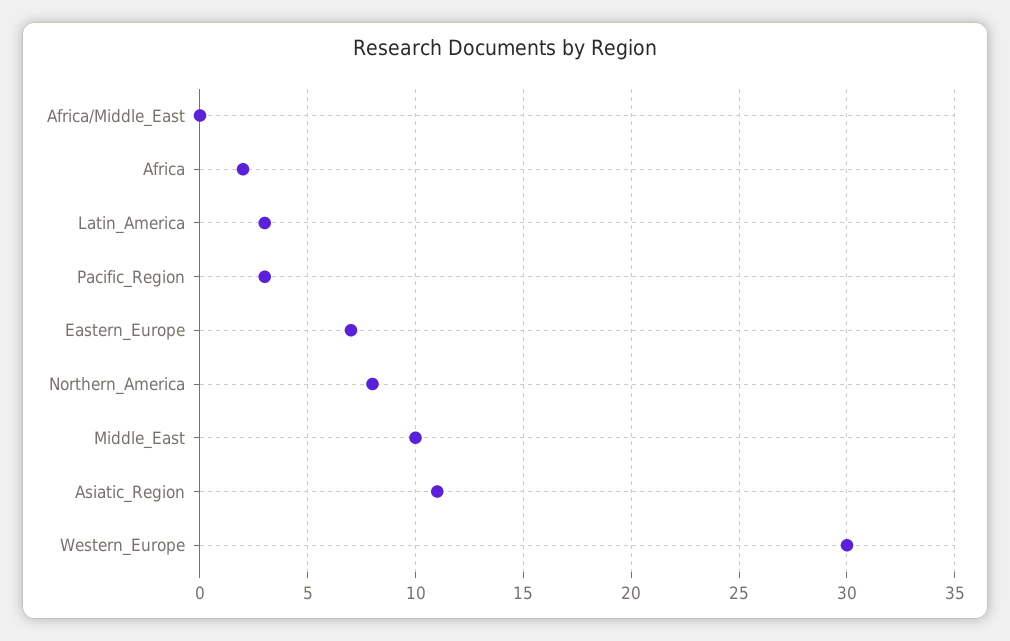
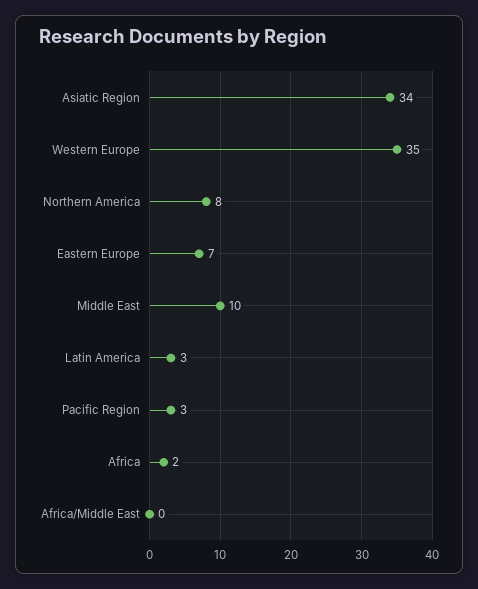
  {
    "Africa/Middle_East": 0,
    "Africa": 2,
    "Latin_America": 3,
    "Pacific_Region": 3,
    "Eastern_Europe": 7,
    "Northern_America": 8,
    "Middle_East": 10,
-   "Asiatic_Region": 11,
+   "Asiatic_Region": 34,
-   "Western_Europe": 30
+   "Western_Europe": 35
  }

